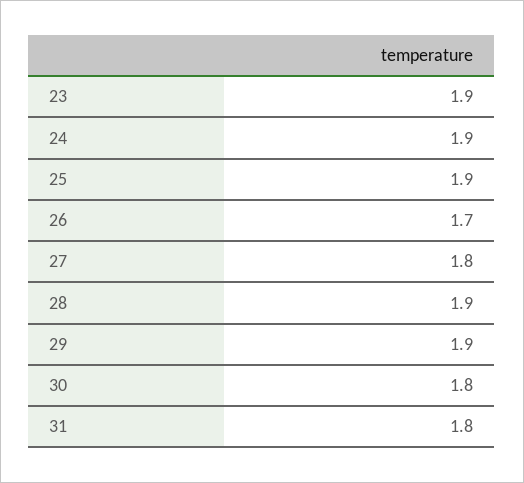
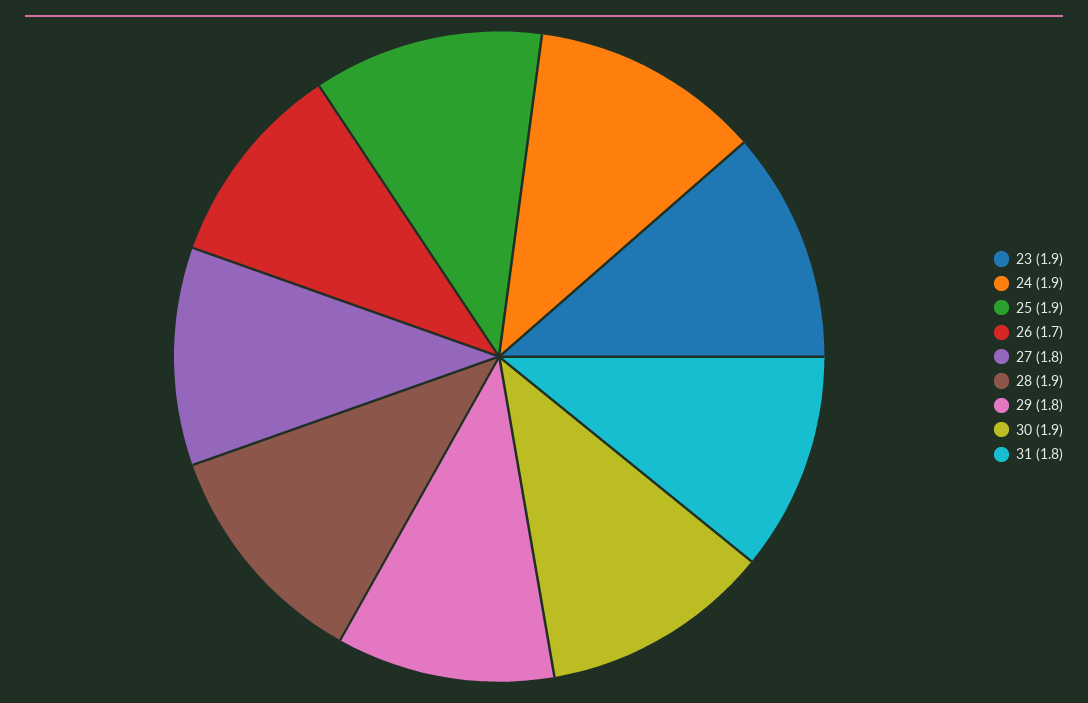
  {
    "23": 1.9,
    "24": 1.9,
    "25": 1.9,
    "26": 1.7,
    "27": 1.8,
    "28": 1.9,
-   "29": 1.9,
+   "29": 1.8,
-   "30": 1.8,
+   "30": 1.9,
    "31": 1.8
  }

